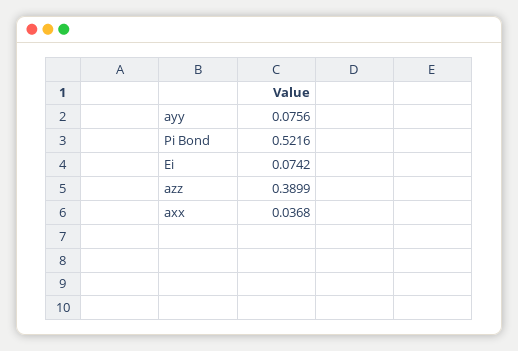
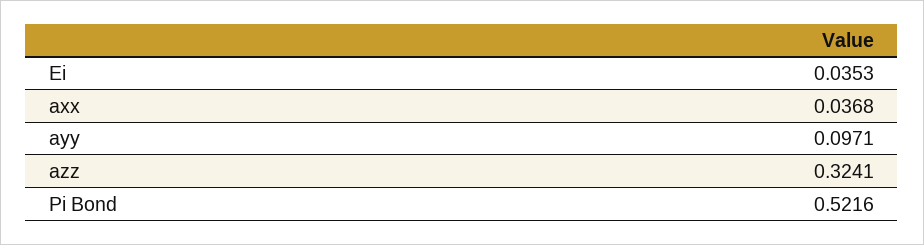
  {
-   "ayy": 0.0756,
+   "ayy": 0.0971,
    "Pi Bond": 0.5216,
-   "Ei": 0.0742,
+   "Ei": 0.0353,
-   "azz": 0.3899,
+   "azz": 0.3241,
    "axx": 0.0368
  }

